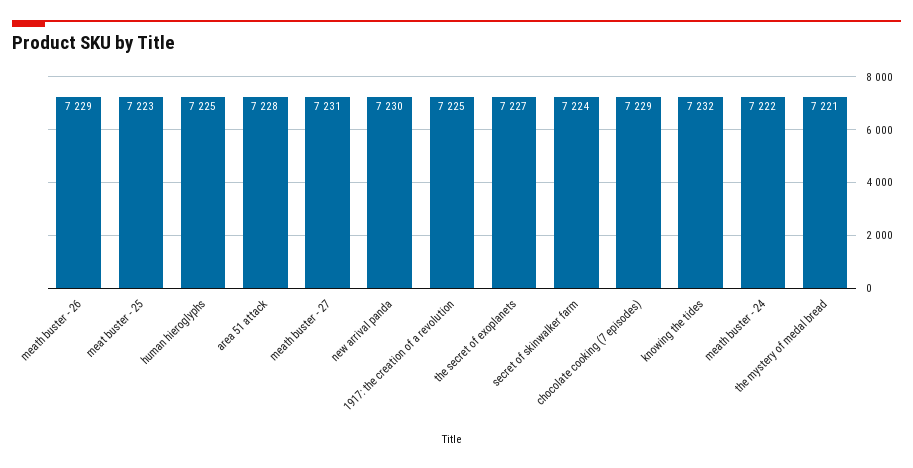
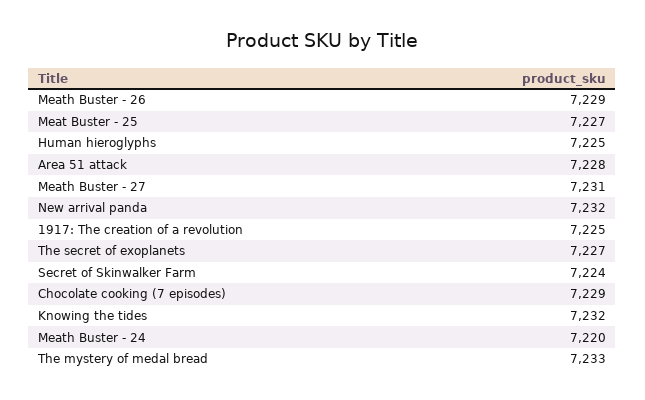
  {
    "meath buster - 26": 7229,
-   "meat buster - 25": 7223,
+   "meat buster - 25": 7227,
    "human hieroglyphs": 7225,
    "area 51 attack": 7228,
    "meath buster - 27": 7231,
-   "new arrival panda": 7230,
+   "new arrival panda": 7232,
    "1917: the creation of a revolution": 7225,
    "the secret of exoplanets": 7227,
    "secret of skinwalker farm": 7224,
    "chocolate cooking (7 episodes)": 7229,
    "knowing the tides": 7232,
-   "meath buster - 24": 7222,
+   "meath buster - 24": 7220,
-   "the mystery of medal bread": 7221
+   "the mystery of medal bread": 7233
  }

